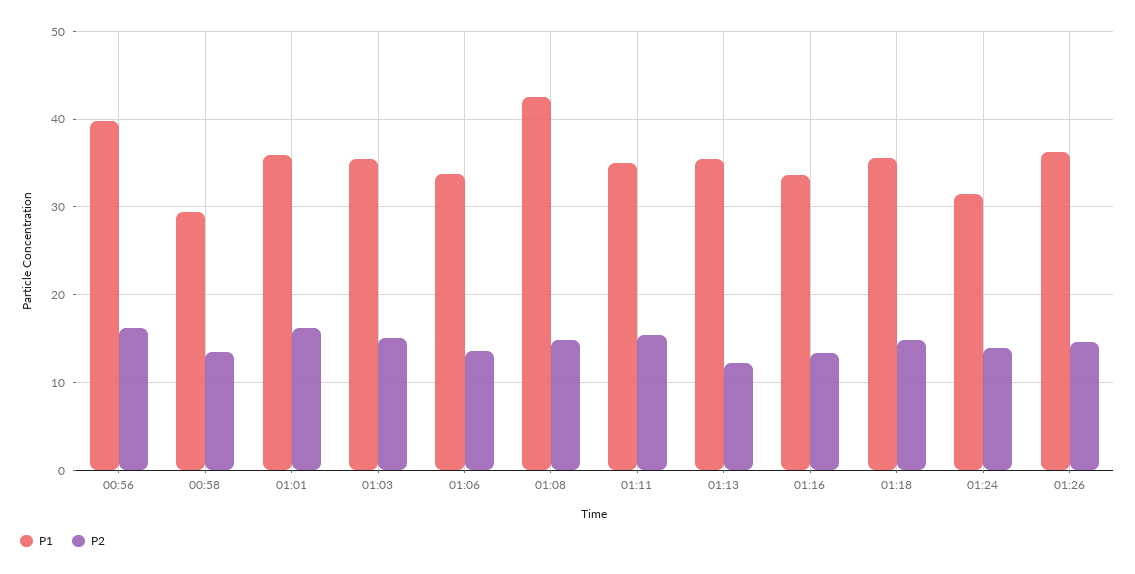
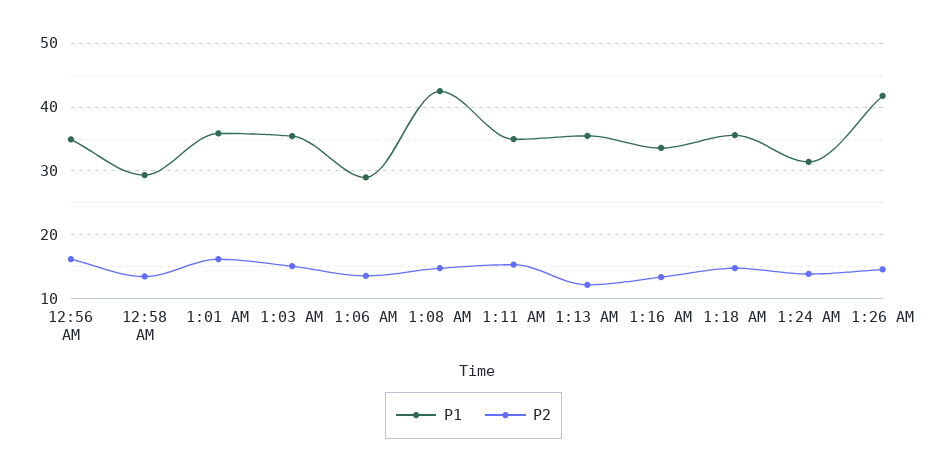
  {
    "P1": {
-     "00:56": 40,
+     "00:56": 35,
      "00:58": 29,
      "01:01": 36,
      "01:03": 35,
-     "01:06": 34,
+     "01:06": 29,
      "01:08": 42,
      "01:11": 35,
      "01:13": 36,
      "01:16": 34,
      "01:18": 36,
      "01:24": 31,
-     "01:26": 36
+     "01:26": 42
    },
    "P2": {
      "00:56": 16,
      "00:58": 14,
      "01:01": 16,
      "01:03": 15,
      "01:06": 14,
      "01:08": 15,
      "01:11": 15,
      "01:13": 12,
      "01:16": 13,
      "01:18": 15,
      "01:24": 14,
      "01:26": 15
    }
  }

